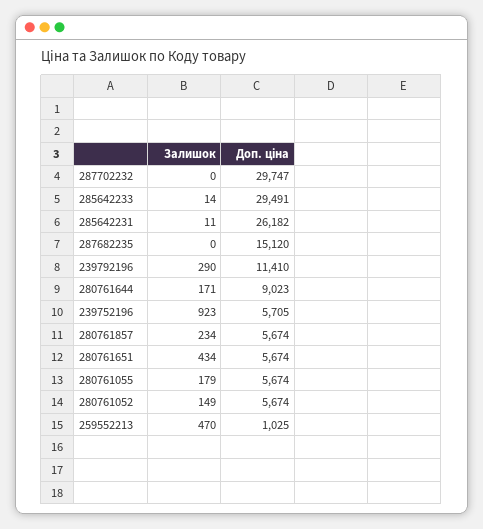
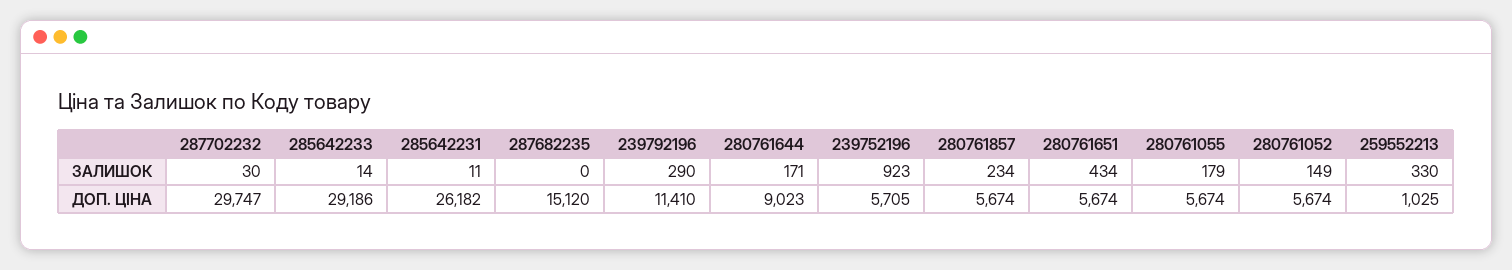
  {
    "Залишок": {
-     "287702232": 0,
+     "287702232": 30,
      "285642233": 14,
      "285642231": 11,
      "287682235": 0,
      "239792196": 290,
      "280761644": 171,
      "239752196": 923,
      "280761857": 234,
      "280761651": 434,
      "280761055": 179,
      "280761052": 149,
-     "259552213": 470
+     "259552213": 330
    },
    "Доп. ціна": {
      "287702232": 29747,
-     "285642233": 29491,
+     "285642233": 29186,
      "285642231": 26182,
      "287682235": 15120,
      "239792196": 11410,
      "280761644": 9023,
      "239752196": 5705,
      "280761857": 5674,
      "280761651": 5674,
      "280761055": 5674,
      "280761052": 5674,
      "259552213": 1025
    }
  }

